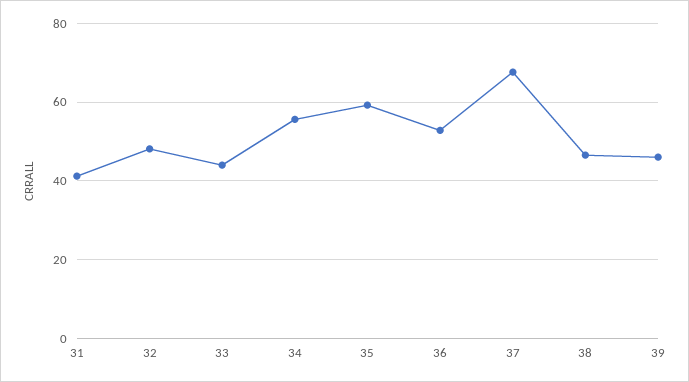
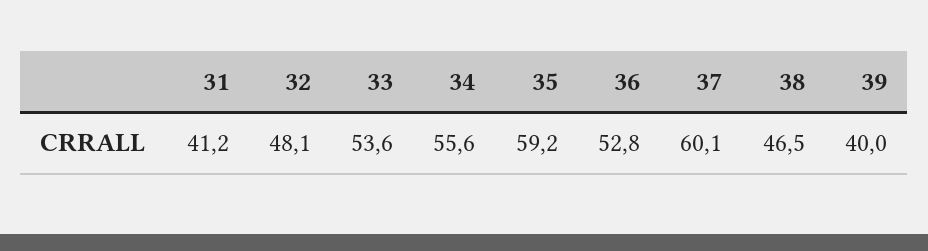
  {
    "31": 41.2,
    "32": 48.1,
-   "33": 44,
+   "33": 53.6,
    "34": 55.6,
    "35": 59.2,
    "36": 52.8,
-   "37": 68,
+   "37": 60.1,
    "38": 46.5,
-   "39": 46
+   "39": 40
  }

